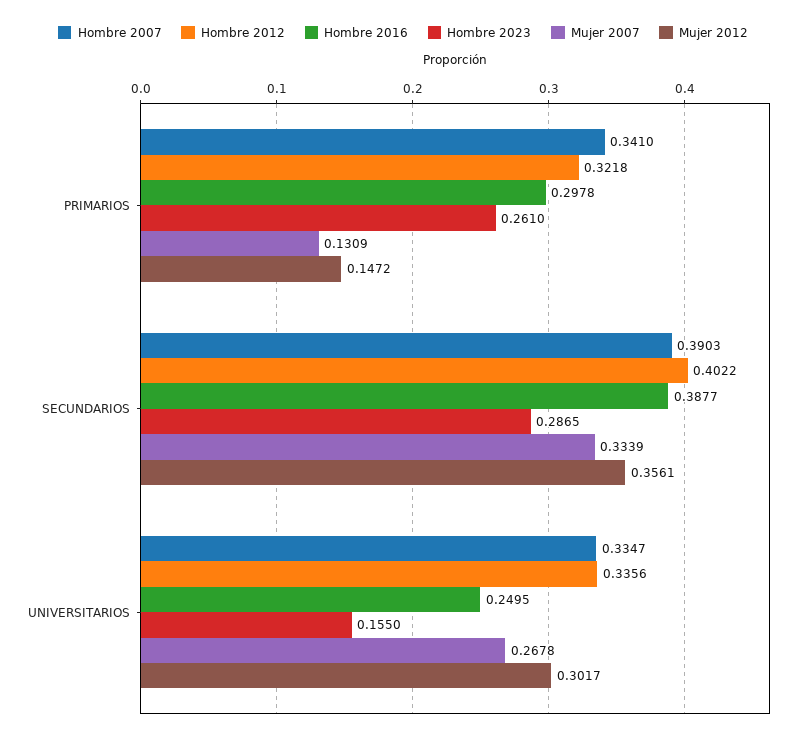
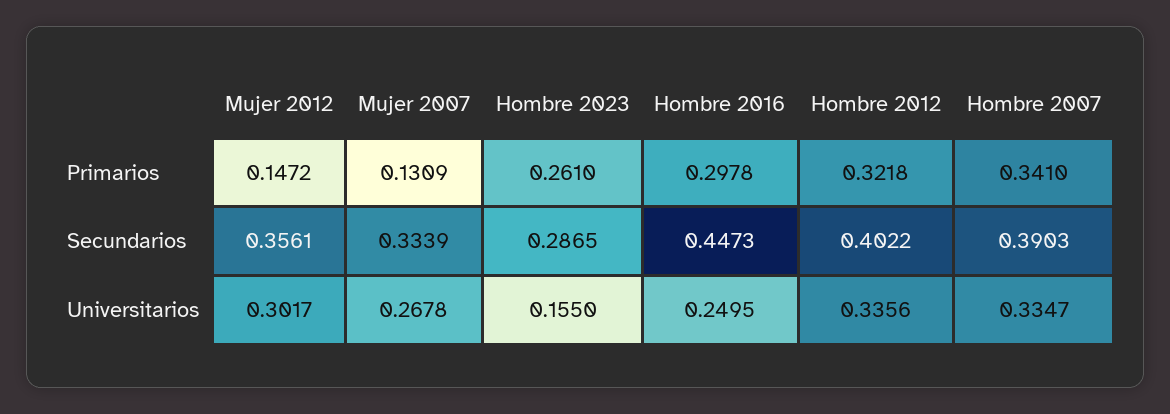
  {
    "Hombre 2007": {
      "PRIMARIOS": 0.341,
      "SECUNDARIOS": 0.3903,
      "UNIVERSITARIOS": 0.3347
    },
    "Hombre 2012": {
      "PRIMARIOS": 0.3218,
      "SECUNDARIOS": 0.4022,
      "UNIVERSITARIOS": 0.3356
    },
    "Hombre 2016": {
      "PRIMARIOS": 0.2978,
-     "SECUNDARIOS": 0.3877,
+     "SECUNDARIOS": 0.4473,
      "UNIVERSITARIOS": 0.2495
    },
    "Hombre 2023": {
      "PRIMARIOS": 0.261,
      "SECUNDARIOS": 0.2865,
      "UNIVERSITARIOS": 0.155
    },
    "Mujer 2007": {
      "PRIMARIOS": 0.1309,
      "SECUNDARIOS": 0.3339,
      "UNIVERSITARIOS": 0.2678
    },
    "Mujer 2012": {
      "PRIMARIOS": 0.1472,
      "SECUNDARIOS": 0.3561,
      "UNIVERSITARIOS": 0.3017
    }
  }

